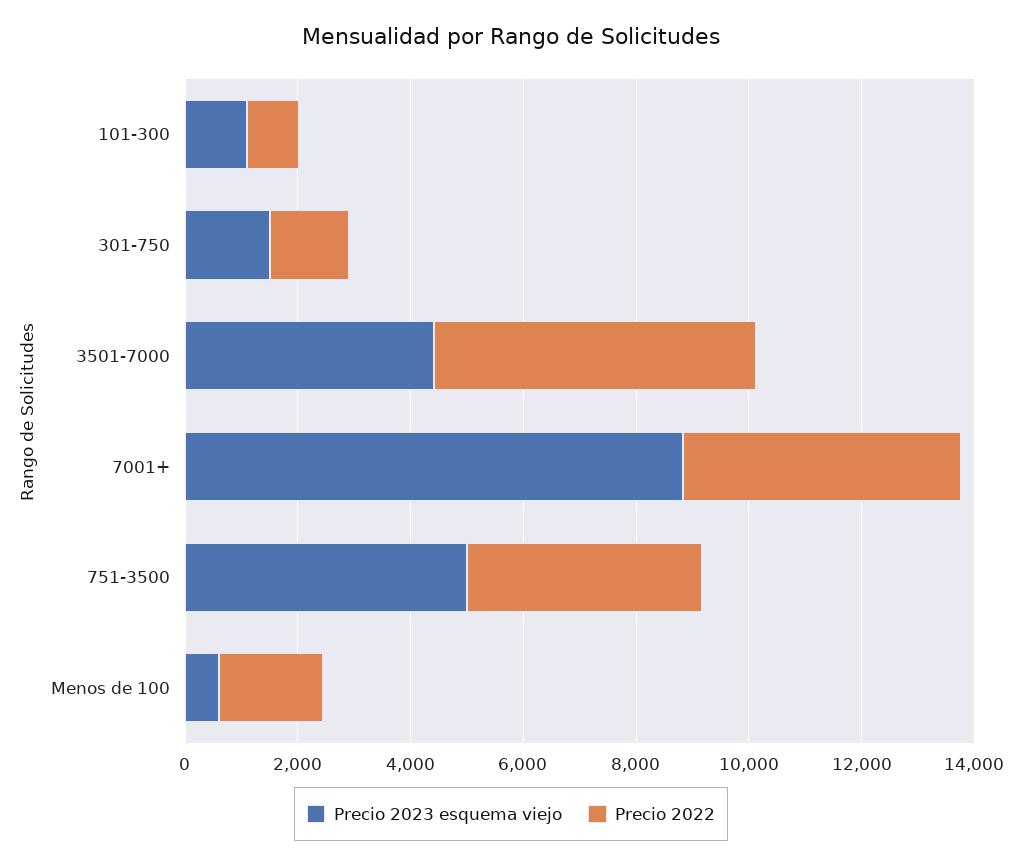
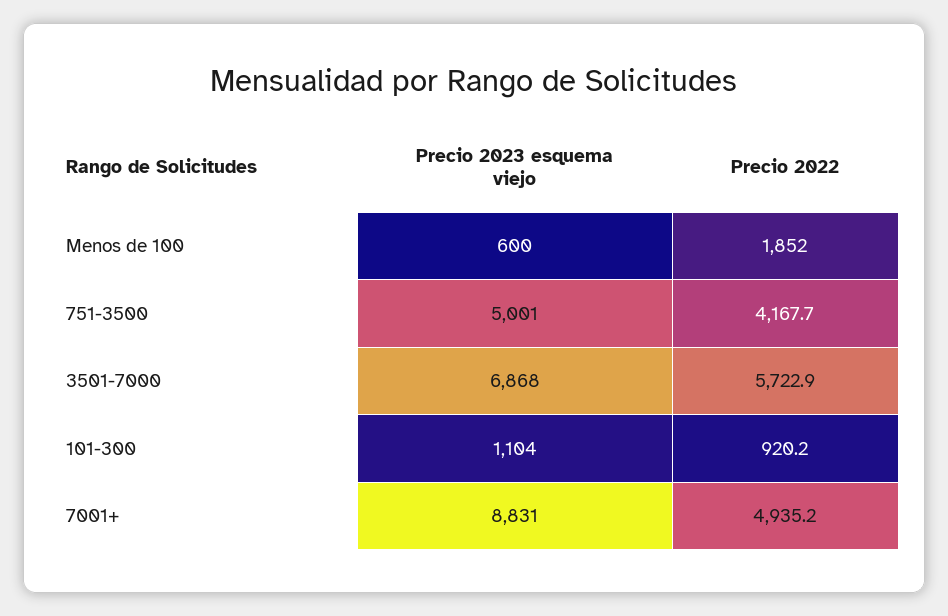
  {
    "Precio 2023 esquema viejo": {
      "101-300": 1104,
-     "301-750": 1500,
-     "3501-7000": 4500,
+     "3501-7000": 6868,
      "7001+": 8831,
      "751-3500": 5001,
      "Menos de 100": 600
    },
    "Precio 2022": {
      "101-300": 920.2,
-     "301-750": 1500,
      "3501-7000": 5722.9,
      "7001+": 4935.2,
      "751-3500": 4167.7,
      "Menos de 100": 1852
    }
  }

